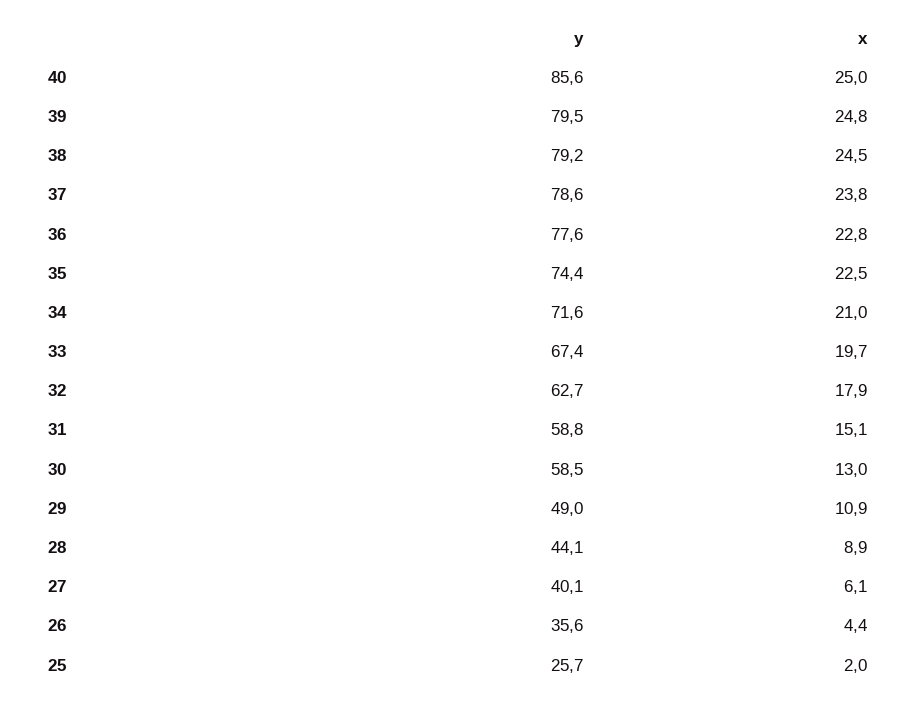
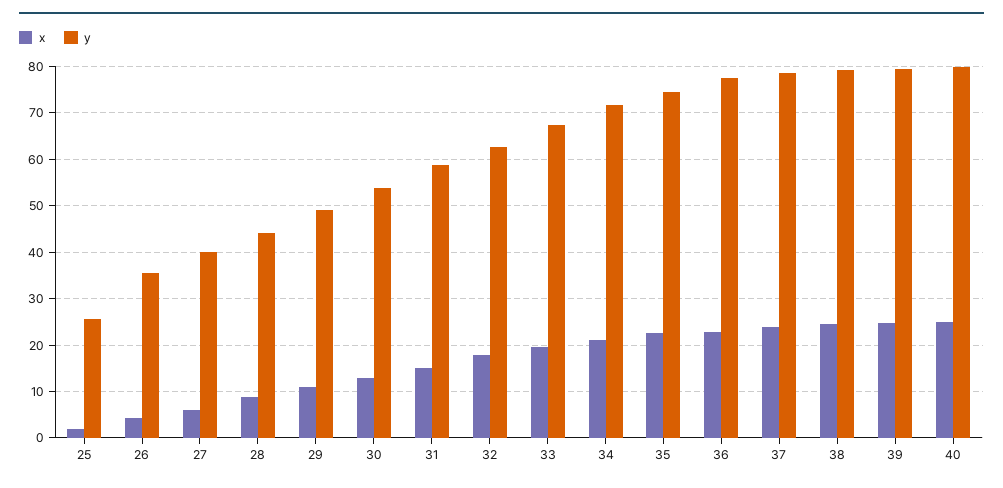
  {
    "y": {
-     "40": 85.6,
+     "40": 80,
      "39": 79.5,
      "38": 79.2,
      "37": 78.6,
      "36": 77.6,
      "35": 74.4,
      "34": 71.6,
      "33": 67.4,
      "32": 62.7,
      "31": 58.8,
-     "30": 58.5,
+     "30": 54,
      "29": 49,
      "28": 44.1,
      "27": 40.1,
      "26": 35.6,
      "25": 25.7
    },
    "x": {
      "40": 25,
      "39": 24.8,
      "38": 24.5,
      "37": 23.8,
      "36": 22.8,
      "35": 22.5,
      "34": 21,
      "33": 19.7,
      "32": 17.9,
      "31": 15.1,
      "30": 13,
      "29": 10.9,
      "28": 8.9,
      "27": 6.1,
      "26": 4.4,
      "25": 2
    }
  }

